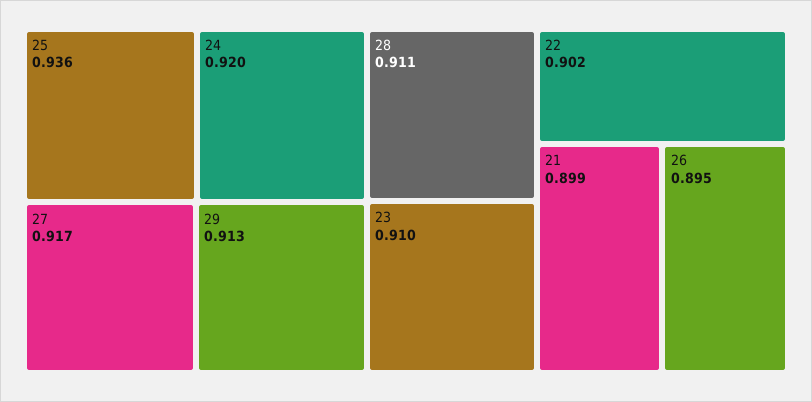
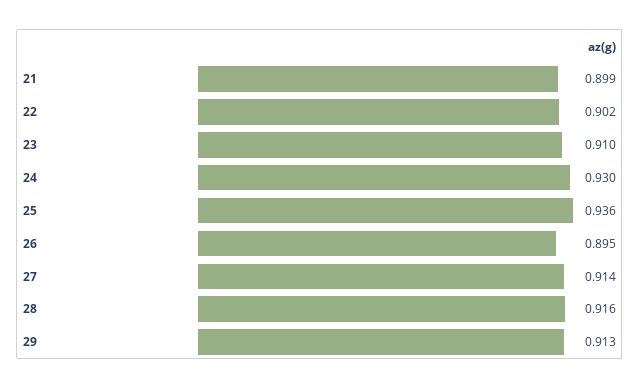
  {
    "25": 0.936,
-   "24": 0.92,
+   "24": 0.93,
-   "27": 0.917,
+   "27": 0.914,
    "29": 0.913,
-   "28": 0.911,
+   "28": 0.916,
    "23": 0.91,
    "22": 0.902,
    "21": 0.899,
    "26": 0.895
  }

